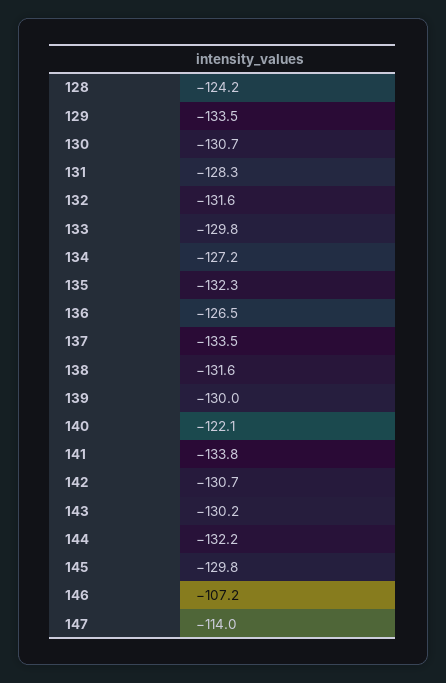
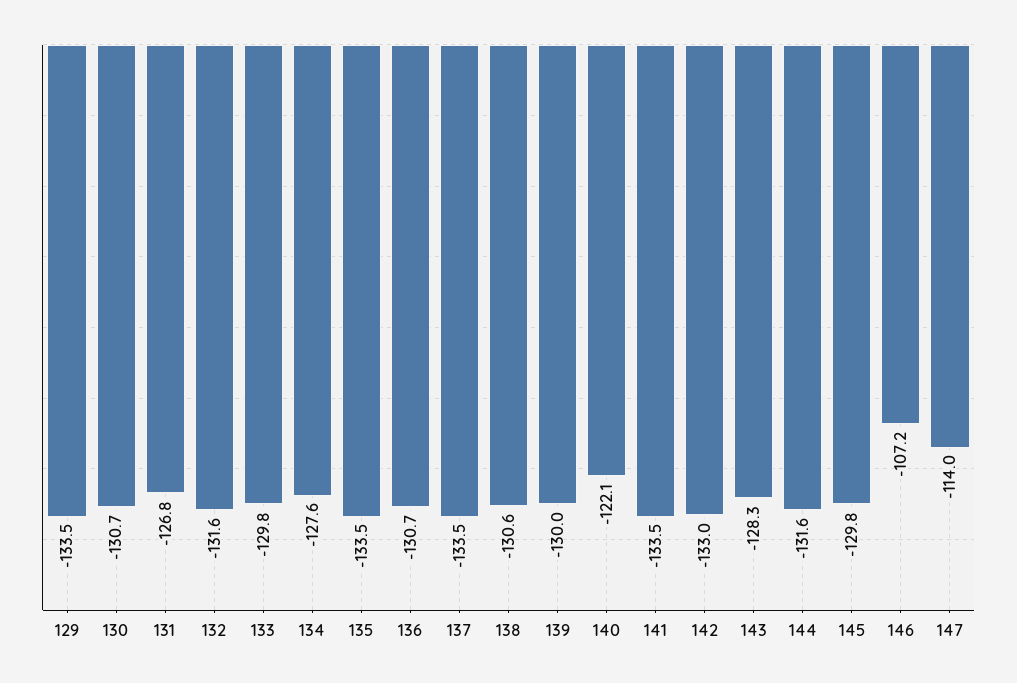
  {
-   "128": -124.2,
    "129": -133.5,
    "130": -130.7,
-   "131": -128.3,
+   "131": -126.8,
    "132": -131.6,
    "133": -129.8,
-   "134": -127.2,
+   "134": -127.6,
-   "135": -132.3,
+   "135": -133.5,
-   "136": -126.5,
+   "136": -130.7,
    "137": -133.5,
-   "138": -131.6,
+   "138": -130.6,
    "139": -130,
    "140": -122.1,
-   "141": -133.8,
+   "141": -133.5,
-   "142": -130.7,
+   "142": -133,
-   "143": -130.2,
+   "143": -128.3,
-   "144": -132.2,
+   "144": -131.6,
    "145": -129.8,
    "146": -107.2,
    "147": -114
  }

